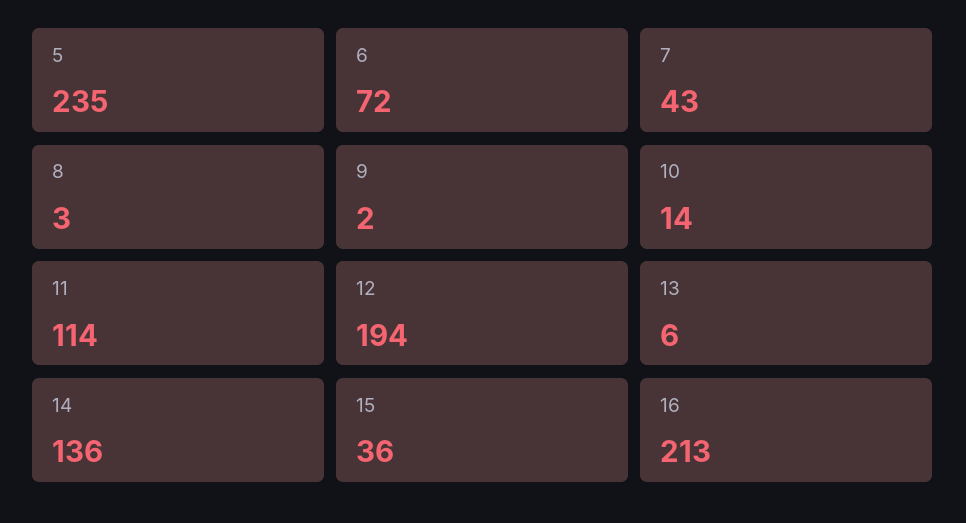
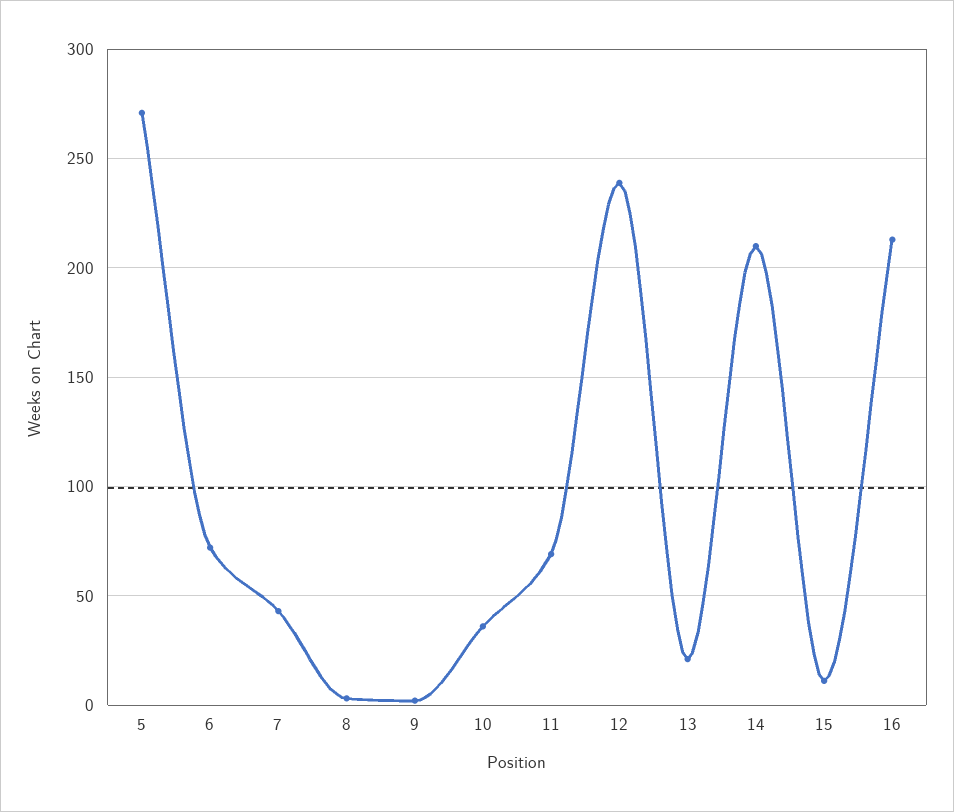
  {
-   "5": 235,
+   "5": 270,
    "6": 72,
    "7": 43,
    "8": 3,
    "9": 2,
-   "10": 14,
+   "10": 35,
-   "11": 114,
+   "11": 70,
-   "12": 194,
+   "12": 240,
-   "13": 6,
+   "13": 20,
-   "14": 136,
+   "14": 210,
-   "15": 36,
+   "15": 10,
    "16": 213
  }

